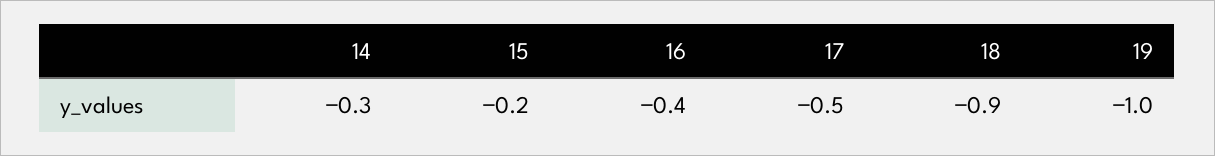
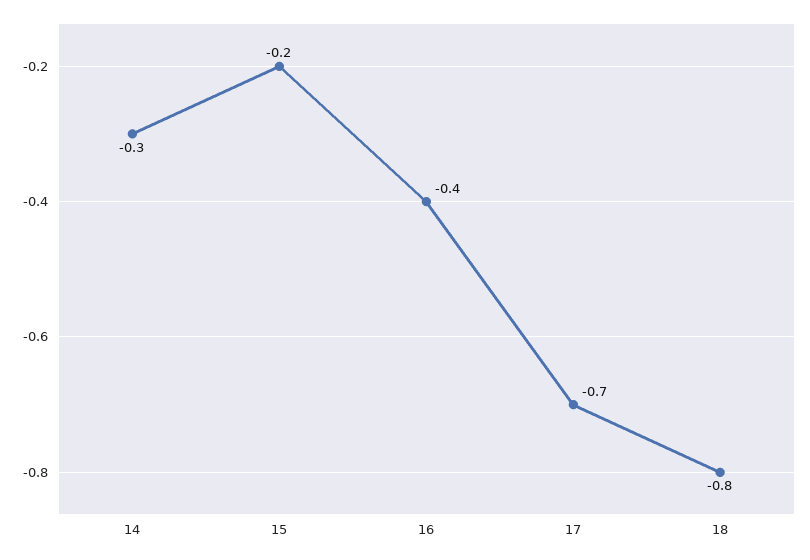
  {
    "14": -0.3,
    "15": -0.2,
    "16": -0.4,
-   "17": -0.5,
+   "17": -0.7,
-   "18": -0.9,
+   "18": -0.8
-   "19": -1
  }

